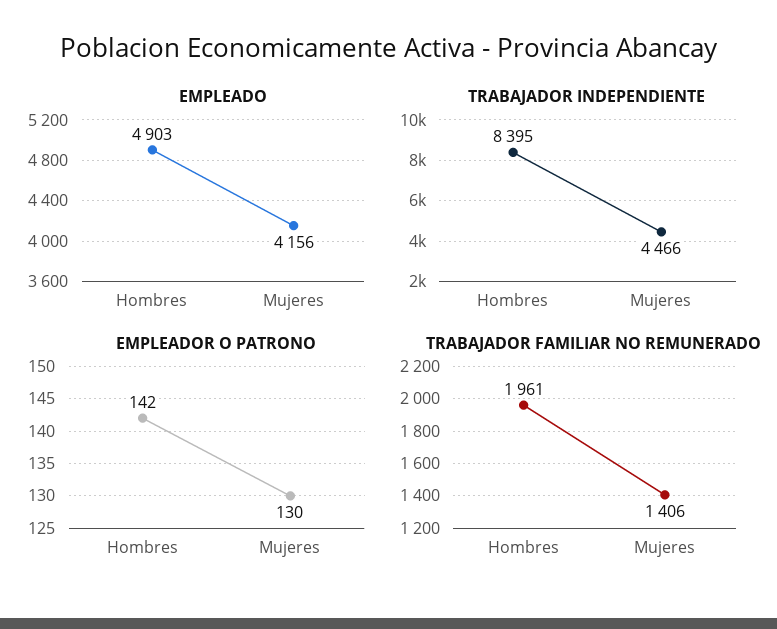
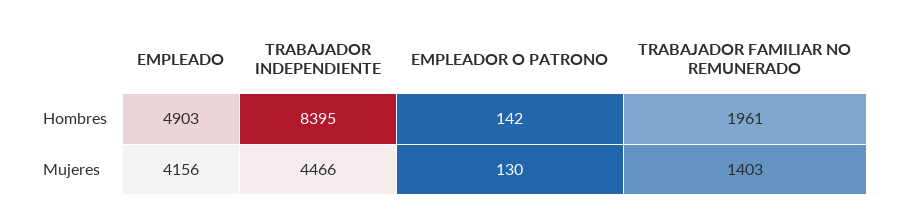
  {
    "EMPLEADO": {
      "Hombres": 4903,
      "Mujeres": 4156
    },
    "TRABAJADOR INDEPENDIENTE": {
      "Hombres": 8395,
      "Mujeres": 4466
    },
    "EMPLEADOR O PATRONO": {
      "Hombres": 142,
      "Mujeres": 130
    },
    "TRABAJADOR FAMILIAR NO REMUNERADO": {
      "Hombres": 1961,
-     "Mujeres": 1406
+     "Mujeres": 1403
    }
  }

